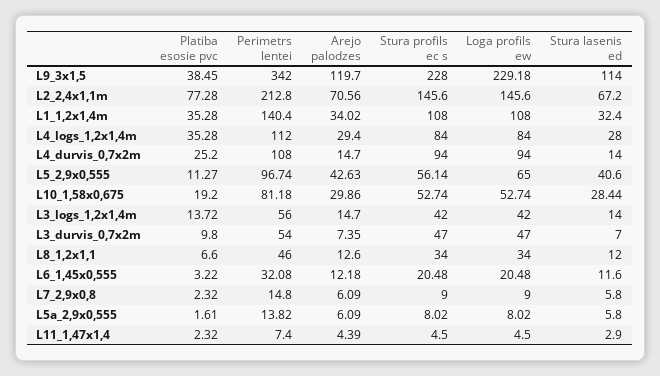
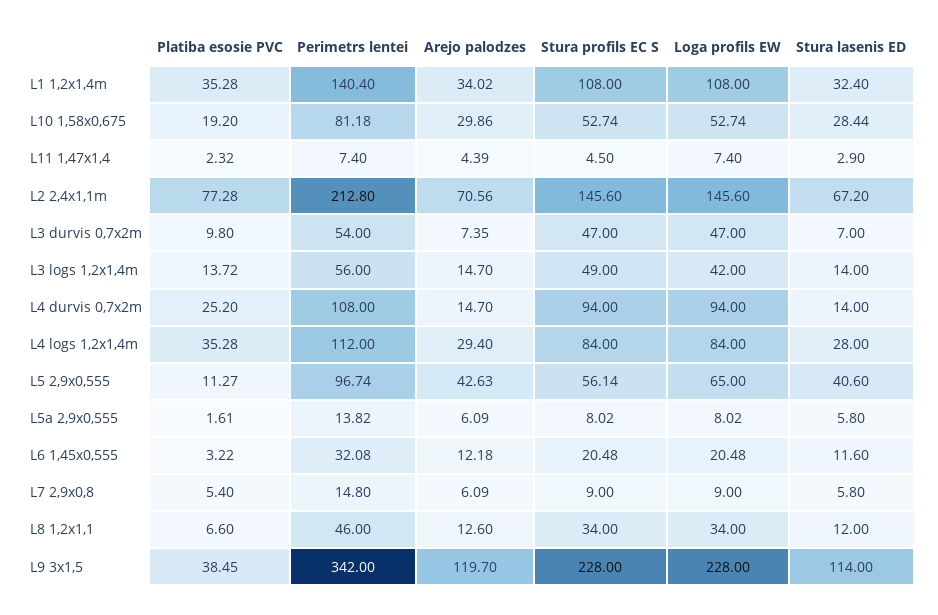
  {
    "Platiba esosie pvc": {
      "L9_3x1,5": 38.45,
      "L2_2,4x1,1m": 77.28,
      "L1_1,2x1,4m": 35.28,
      "L4_logs_1,2x1,4m": 35.28,
      "L4_durvis_0,7x2m": 25.2,
      "L5_2,9x0,555": 11.27,
      "L10_1,58x0,675": 19.2,
      "L3_logs_1,2x1,4m": 13.72,
      "L3_durvis_0,7x2m": 9.8,
      "L8_1,2x1,1": 6.6,
      "L6_1,45x0,555": 3.22,
-     "L7_2,9x0,8": 2.32,
+     "L7_2,9x0,8": 5.4,
      "L5a_2,9x0,555": 1.61,
      "L11_1,47x1,4": 2.32
    },
    "Perimetrs lentei": {
      "L9_3x1,5": 342,
      "L2_2,4x1,1m": 212.8,
      "L1_1,2x1,4m": 140.4,
      "L4_logs_1,2x1,4m": 112,
      "L4_durvis_0,7x2m": 108,
      "L5_2,9x0,555": 96.74,
      "L10_1,58x0,675": 81.18,
      "L3_logs_1,2x1,4m": 56,
      "L3_durvis_0,7x2m": 54,
      "L8_1,2x1,1": 46,
      "L6_1,45x0,555": 32.08,
      "L7_2,9x0,8": 14.8,
      "L5a_2,9x0,555": 13.82,
      "L11_1,47x1,4": 7.4
    },
    "Arejo palodzes": {
      "L9_3x1,5": 119.7,
      "L2_2,4x1,1m": 70.56,
      "L1_1,2x1,4m": 34.02,
      "L4_logs_1,2x1,4m": 29.4,
      "L4_durvis_0,7x2m": 14.7,
      "L5_2,9x0,555": 42.63,
      "L10_1,58x0,675": 29.86,
      "L3_logs_1,2x1,4m": 14.7,
      "L3_durvis_0,7x2m": 7.35,
      "L8_1,2x1,1": 12.6,
      "L6_1,45x0,555": 12.18,
      "L7_2,9x0,8": 6.09,
      "L5a_2,9x0,555": 6.09,
      "L11_1,47x1,4": 4.39
    },
    "Stura profils ec s": {
      "L9_3x1,5": 228,
      "L2_2,4x1,1m": 145.6,
      "L1_1,2x1,4m": 108,
      "L4_logs_1,2x1,4m": 84,
      "L4_durvis_0,7x2m": 94,
      "L5_2,9x0,555": 56.14,
      "L10_1,58x0,675": 52.74,
-     "L3_logs_1,2x1,4m": 42,
+     "L3_logs_1,2x1,4m": 49,
      "L3_durvis_0,7x2m": 47,
      "L8_1,2x1,1": 34,
      "L6_1,45x0,555": 20.48,
      "L7_2,9x0,8": 9,
      "L5a_2,9x0,555": 8.02,
      "L11_1,47x1,4": 4.5
    },
    "Loga profils ew": {
-     "L9_3x1,5": 229.18,
+     "L9_3x1,5": 228,
      "L2_2,4x1,1m": 145.6,
      "L1_1,2x1,4m": 108,
      "L4_logs_1,2x1,4m": 84,
      "L4_durvis_0,7x2m": 94,
      "L5_2,9x0,555": 65,
      "L10_1,58x0,675": 52.74,
      "L3_logs_1,2x1,4m": 42,
      "L3_durvis_0,7x2m": 47,
      "L8_1,2x1,1": 34,
      "L6_1,45x0,555": 20.48,
      "L7_2,9x0,8": 9,
      "L5a_2,9x0,555": 8.02,
-     "L11_1,47x1,4": 4.5
+     "L11_1,47x1,4": 7.4
    },
    "Stura lasenis ed": {
      "L9_3x1,5": 114,
      "L2_2,4x1,1m": 67.2,
      "L1_1,2x1,4m": 32.4,
      "L4_logs_1,2x1,4m": 28,
      "L4_durvis_0,7x2m": 14,
      "L5_2,9x0,555": 40.6,
      "L10_1,58x0,675": 28.44,
      "L3_logs_1,2x1,4m": 14,
      "L3_durvis_0,7x2m": 7,
      "L8_1,2x1,1": 12,
      "L6_1,45x0,555": 11.6,
      "L7_2,9x0,8": 5.8,
      "L5a_2,9x0,555": 5.8,
      "L11_1,47x1,4": 2.9
    }
  }

